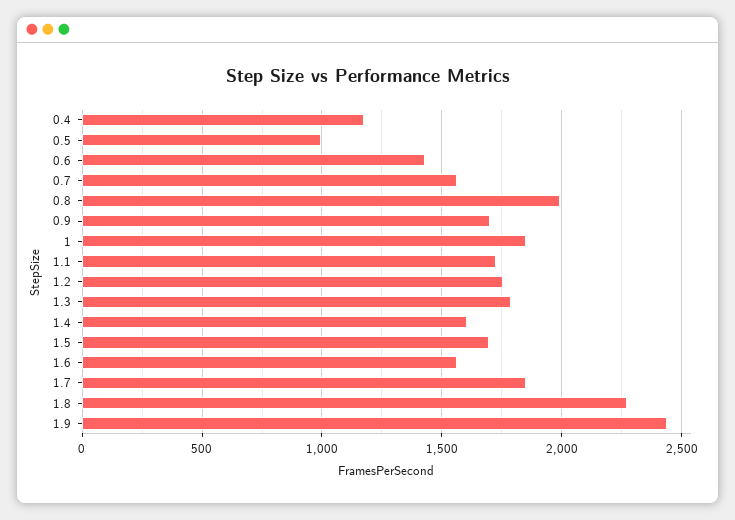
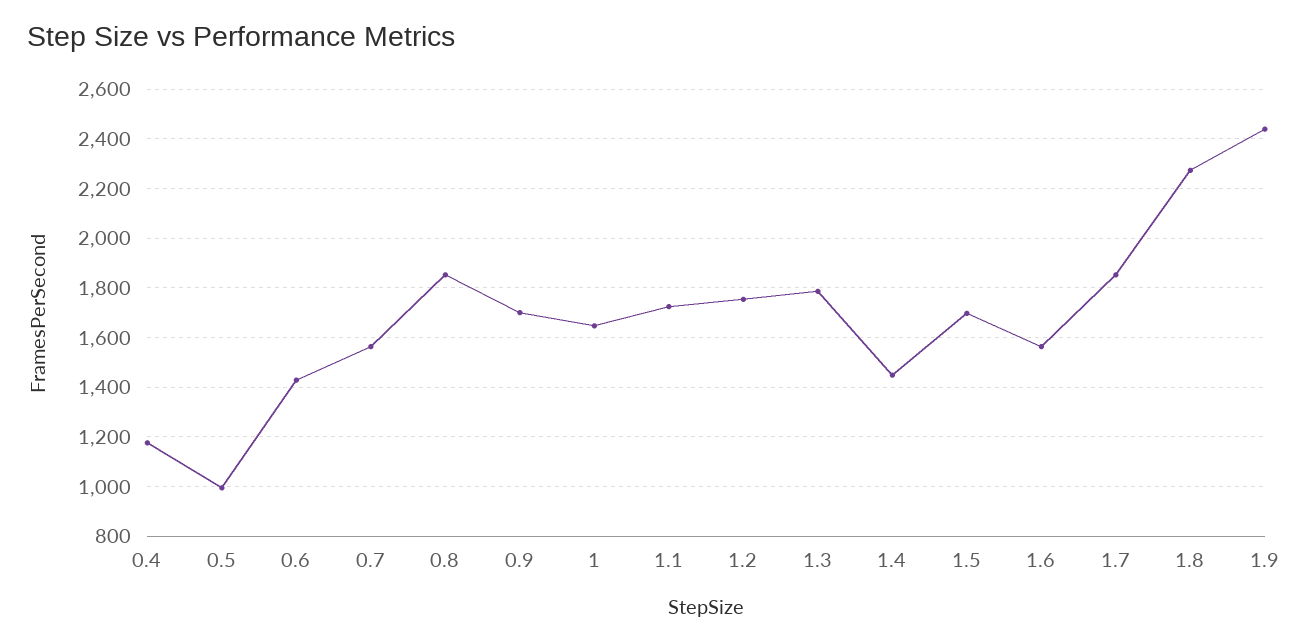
  {
    "0.4": 1175,
    "0.5": 1000,
    "0.6": 1425,
    "0.7": 1575,
-   "0.8": 2000,
+   "0.8": 1850,
    "0.9": 1700,
-   "1": 1850,
+   "1": 1650,
    "1.1": 1725,
    "1.2": 1750,
    "1.3": 1775,
-   "1.4": 1600,
+   "1.4": 1450,
    "1.5": 1700,
    "1.6": 1575,
    "1.7": 1850,
    "1.8": 2275,
    "1.9": 2450
  }

